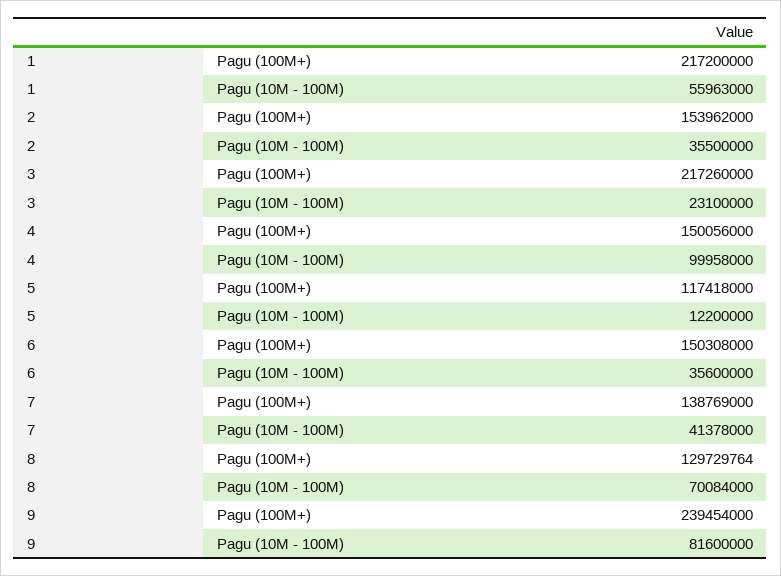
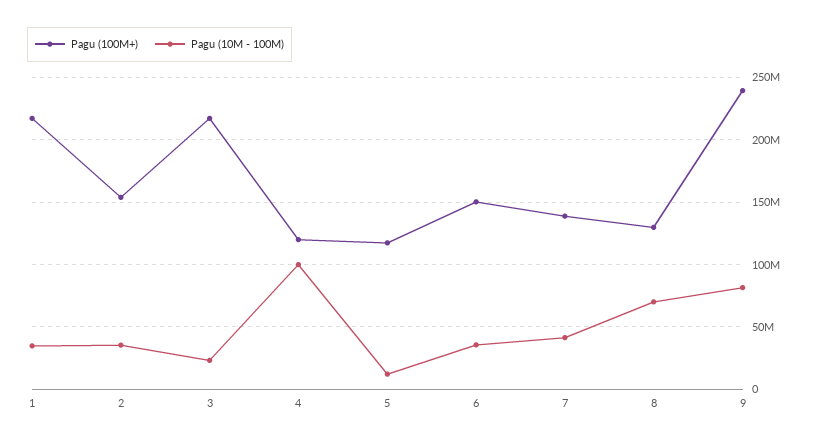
  {
    "Pagu (100M+)": {
      "1": 217200000,
      "2": 153962000,
      "3": 217260000,
-     "4": 150056000,
+     "4": 120000000,
      "5": 117418000,
      "6": 150308000,
      "7": 138769000,
      "8": 129729764,
      "9": 239454000
    },
    "Pagu (10M - 100M)": {
-     "1": 55963000,
+     "1": 35000000,
      "2": 35500000,
      "3": 23100000,
      "4": 99958000,
      "5": 12200000,
      "6": 35600000,
      "7": 41378000,
      "8": 70084000,
      "9": 81600000
    }
  }

